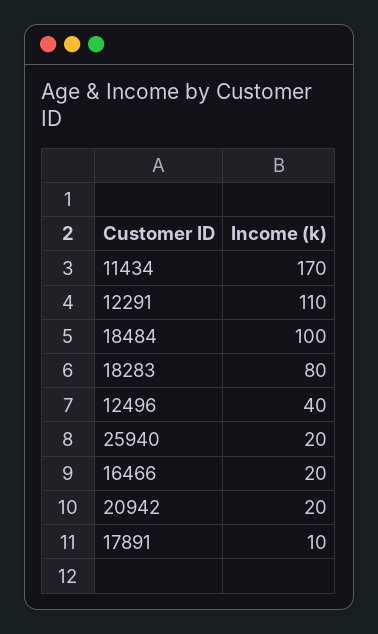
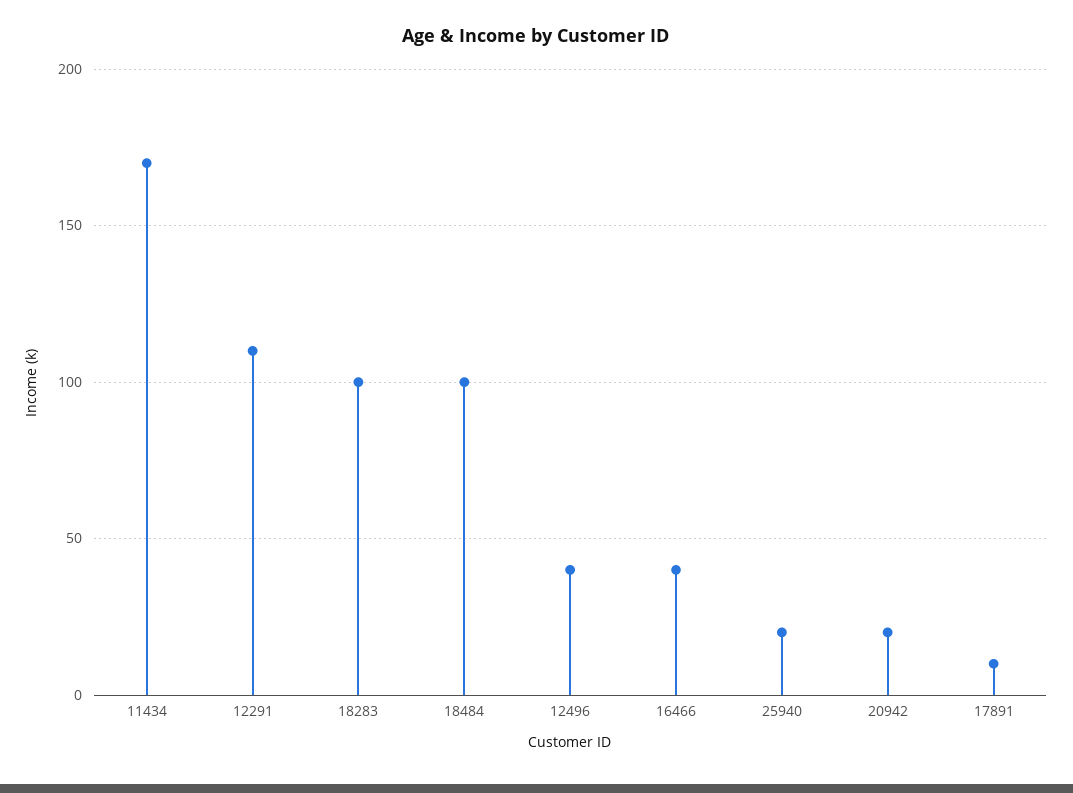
  {
    "11434": 170,
    "12291": 110,
    "18484": 100,
-   "18283": 80,
+   "18283": 100,
    "12496": 40,
    "25940": 20,
-   "16466": 20,
+   "16466": 40,
    "20942": 20,
    "17891": 10
  }

